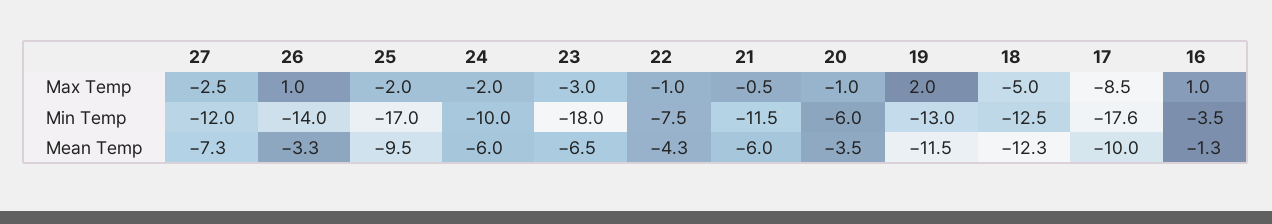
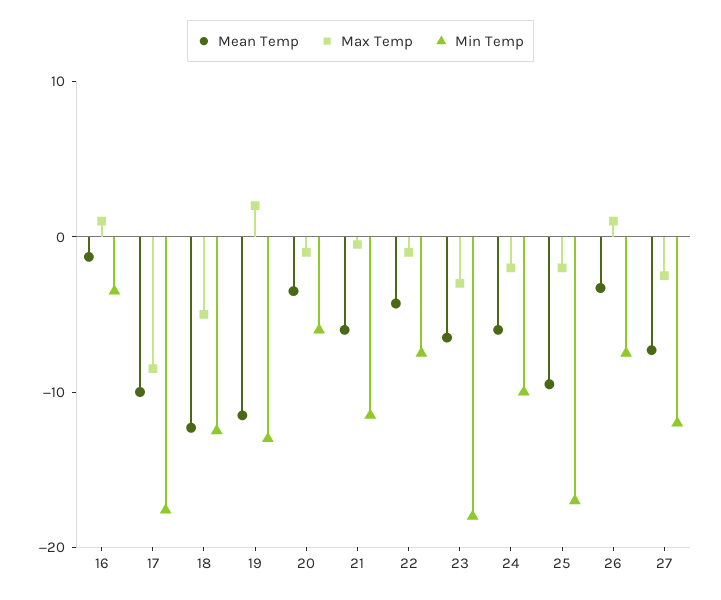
  {
    "Max Temp": {
      "27": -2.5,
      "26": 1,
      "25": -2,
      "24": -2,
      "23": -3,
      "22": -1,
      "21": -0.5,
      "20": -1,
      "19": 2,
      "18": -5,
      "17": -8.5,
      "16": 1
    },
    "Min Temp": {
      "27": -12,
-     "26": -14,
+     "26": -8,
      "25": -17,
      "24": -10,
      "23": -18,
      "22": -7.5,
      "21": -11.5,
      "20": -6,
      "19": -13,
      "18": -12.5,
      "17": -17.6,
      "16": -3.5
    },
    "Mean Temp": {
      "27": -7.3,
      "26": -3.3,
      "25": -9.5,
      "24": -6,
      "23": -6.5,
      "22": -4.3,
      "21": -6,
      "20": -3.5,
      "19": -11.5,
      "18": -12.3,
      "17": -10,
      "16": -1.3
    }
  }

